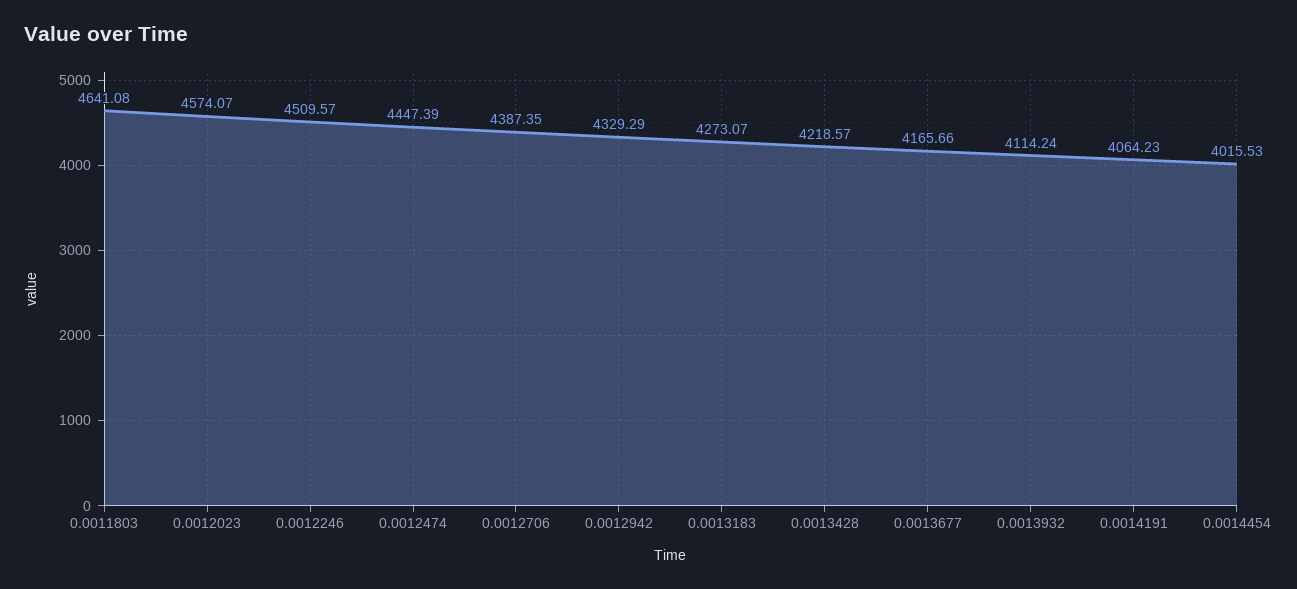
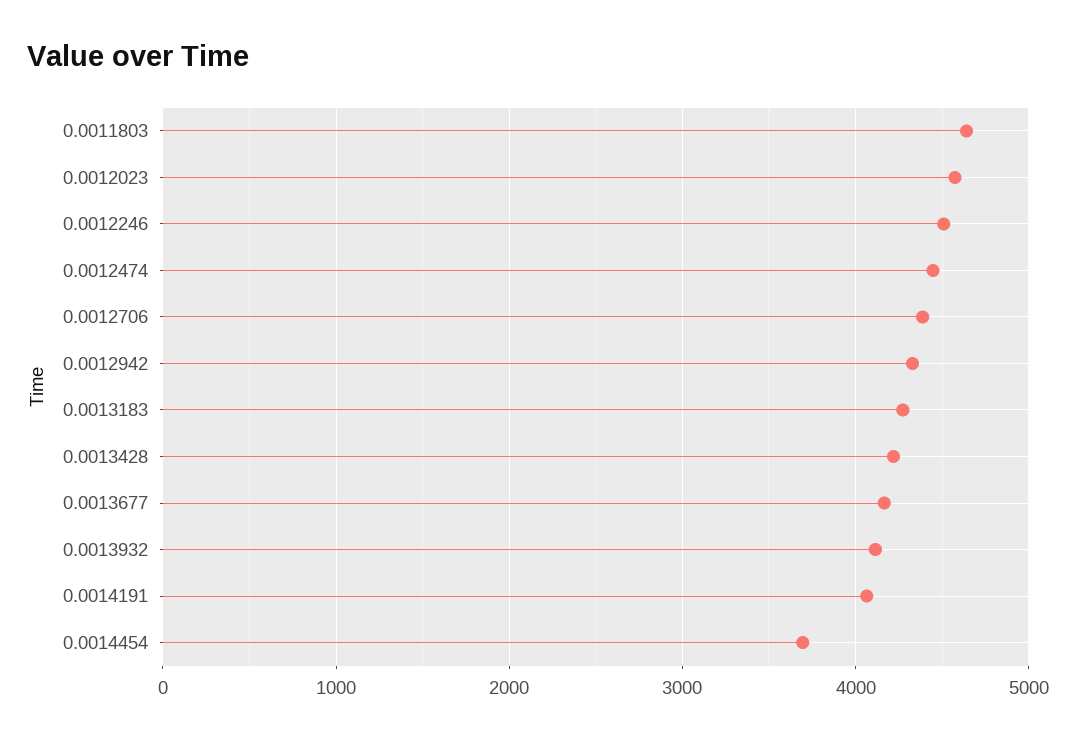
  {
    "0.0011803": 4641.08,
    "0.0012023": 4574.07,
    "0.0012246": 4509.57,
    "0.0012474": 4447.39,
    "0.0012706": 4387.35,
    "0.0012942": 4329.29,
    "0.0013183": 4273.07,
    "0.0013428": 4218.57,
    "0.0013677": 4165.66,
    "0.0013932": 4114.24,
    "0.0014191": 4064.23,
-   "0.0014454": 4015.53
+   "0.0014454": 3700
  }

